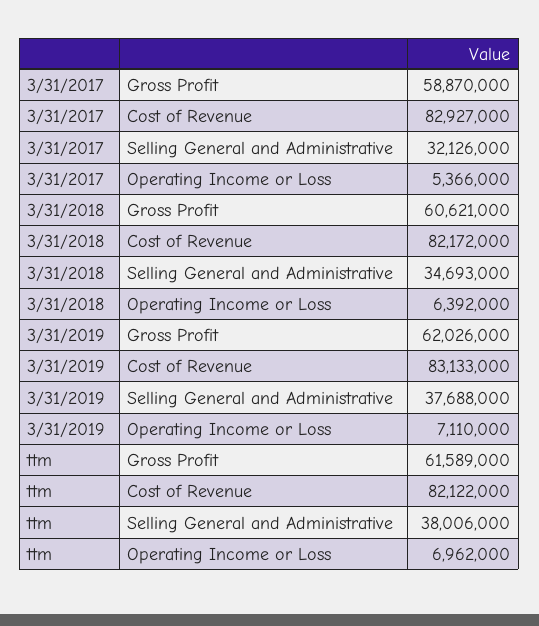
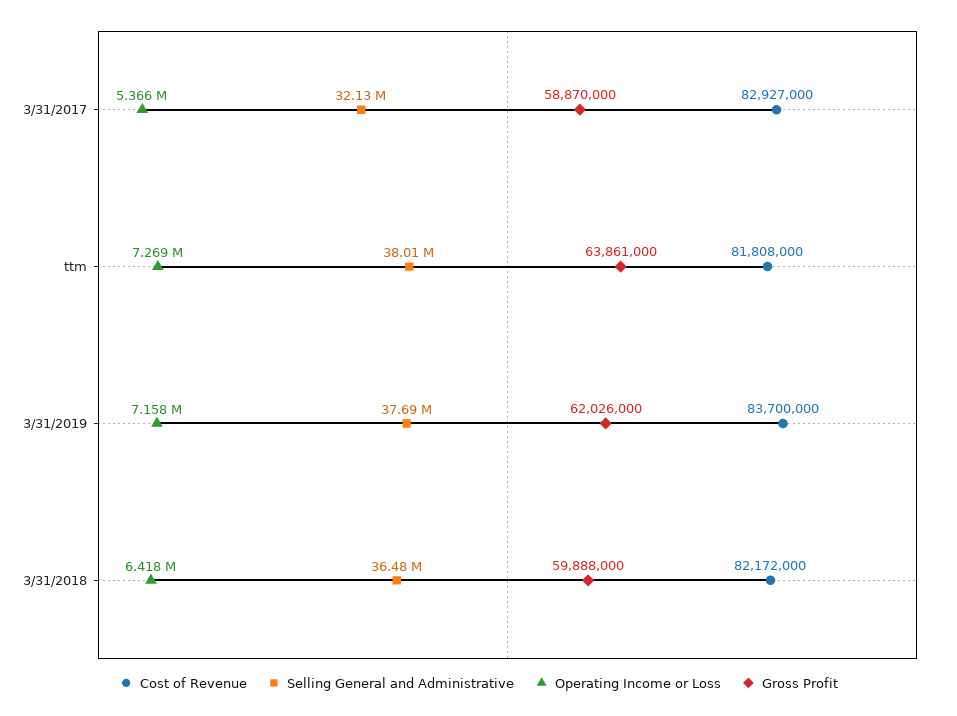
  {
    "Gross Profit": {
      "3/31/2017": 58870000,
-     "3/31/2018": 60621000,
+     "3/31/2018": 59888000,
      "3/31/2019": 62026000,
-     "ttm": 61589000
+     "ttm": 63861000
    },
    "Cost of Revenue": {
      "3/31/2017": 82927000,
      "3/31/2018": 82172000,
-     "3/31/2019": 83133000,
+     "3/31/2019": 83700000,
-     "ttm": 82122000
+     "ttm": 81808000
    },
    "Selling General and Administrative": {
      "3/31/2017": 32126000,
-     "3/31/2018": 34693000,
+     "3/31/2018": 36480000,
      "3/31/2019": 37688000,
      "ttm": 38006000
    },
    "Operating Income or Loss": {
      "3/31/2017": 5366000,
-     "3/31/2018": 6392000,
+     "3/31/2018": 6418000,
-     "3/31/2019": 7110000,
+     "3/31/2019": 7158000,
-     "ttm": 6962000
+     "ttm": 7269000
    }
  }

